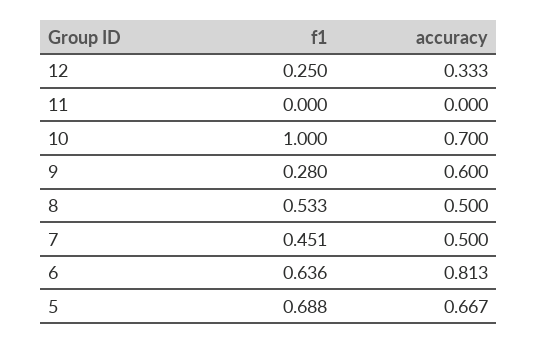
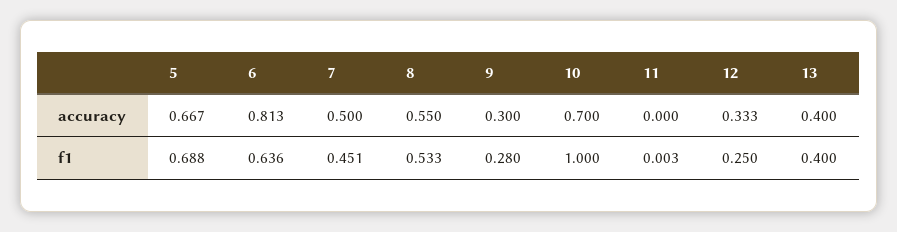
  {
    "f1": {
      "12": 0.25,
-     "11": 0,
+     "11": 0.003,
      "10": 1,
      "9": 0.28,
      "8": 0.533,
      "7": 0.451,
      "6": 0.636,
-     "5": 0.688
+     "5": 0.688,
+     "13": 0.4
    },
    "accuracy": {
      "12": 0.333,
      "11": 0,
      "10": 0.7,
-     "9": 0.6,
+     "9": 0.3,
-     "8": 0.5,
+     "8": 0.55,
      "7": 0.5,
      "6": 0.813,
-     "5": 0.667
+     "5": 0.667,
+     "13": 0.4
    }
  }

